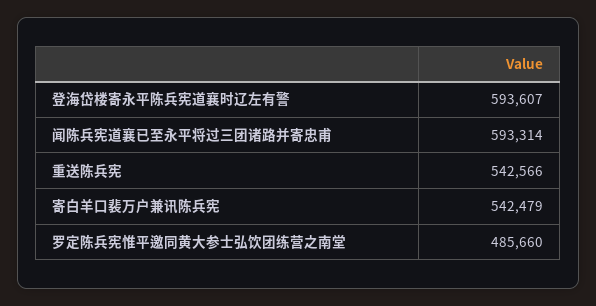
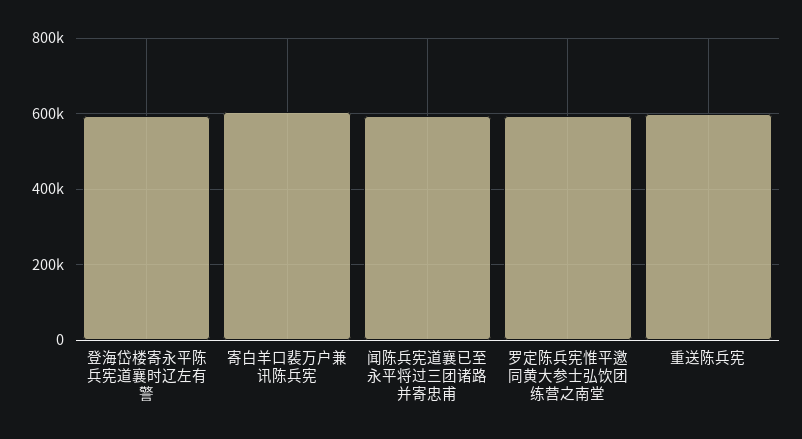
  {
    "登海岱楼寄永平陈兵宪道襄时辽左有警": 593607,
    "闻陈兵宪道襄已至永平将过三团诸路并寄忠甫": 593314,
-   "重送陈兵宪": 542566,
+   "重送陈兵宪": 600000,
-   "寄白羊口裴万户兼讯陈兵宪": 542479,
+   "寄白羊口裴万户兼讯陈兵宪": 600000,
-   "罗定陈兵宪惟平邀同黄大参士弘饮团练营之南堂": 485660
+   "罗定陈兵宪惟平邀同黄大参士弘饮团练营之南堂": 600000
  }

